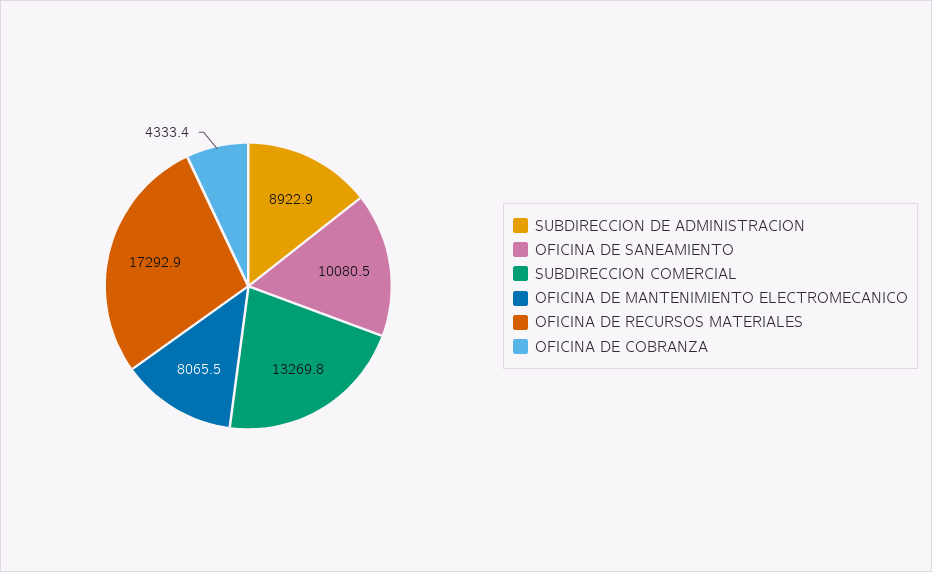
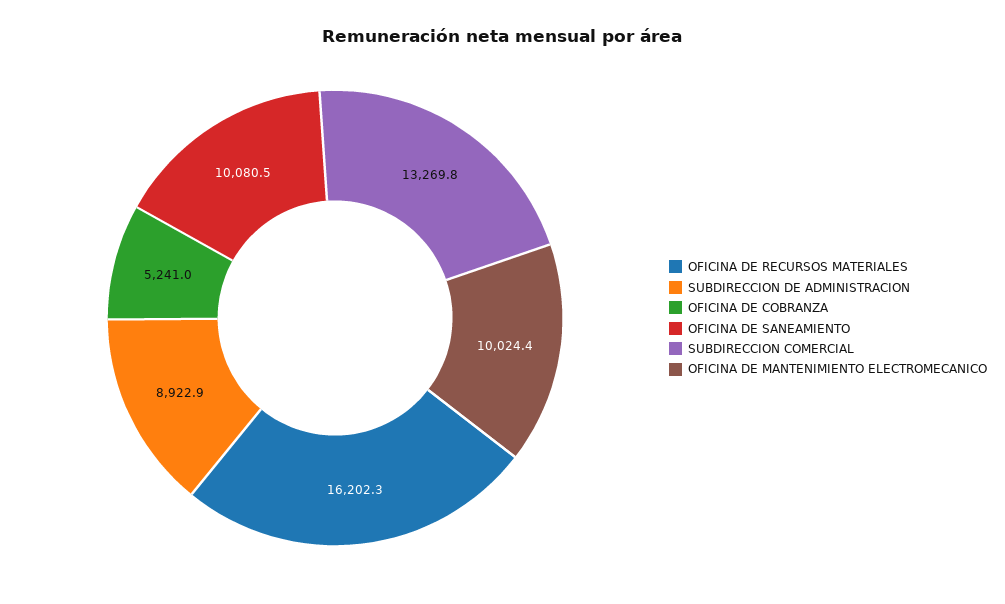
  {
    "SUBDIRECCION DE ADMINISTRACION": 8922.9,
    "OFICINA DE SANEAMIENTO": 10080.5,
    "SUBDIRECCION COMERCIAL": 13269.8,
-   "OFICINA DE MANTENIMIENTO ELECTROMECANICO": 8065.5,
+   "OFICINA DE MANTENIMIENTO ELECTROMECANICO": 10024.4,
-   "OFICINA DE RECURSOS MATERIALES": 17292.9,
+   "OFICINA DE RECURSOS MATERIALES": 16202.3,
-   "OFICINA DE COBRANZA": 4333.4
+   "OFICINA DE COBRANZA": 5241
  }

